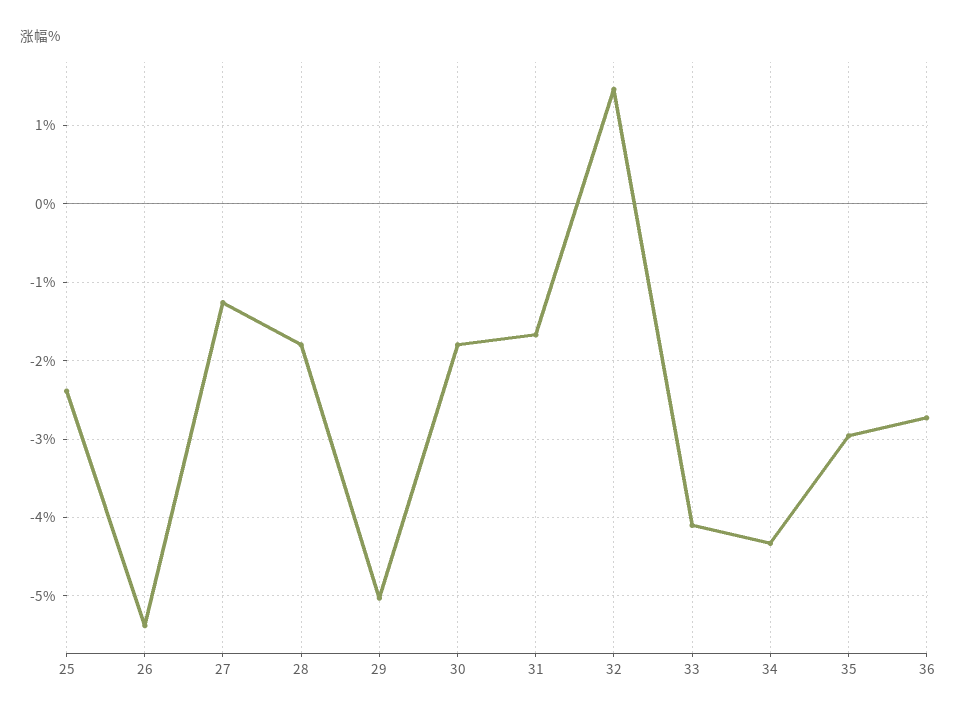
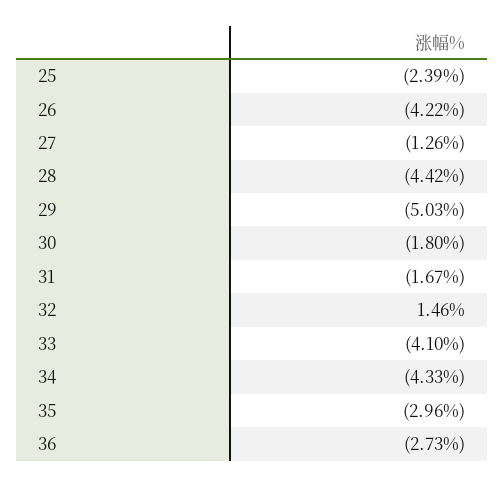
  {
    "25": -2.39,
-   "26": -5.4,
+   "26": -4.22,
    "27": -1.26,
-   "28": -1.8,
+   "28": -4.42,
    "29": -5.03,
    "30": -1.8,
    "31": -1.67,
    "32": 1.46,
    "33": -4.1,
    "34": -4.33,
    "35": -2.96,
    "36": -2.73
  }

